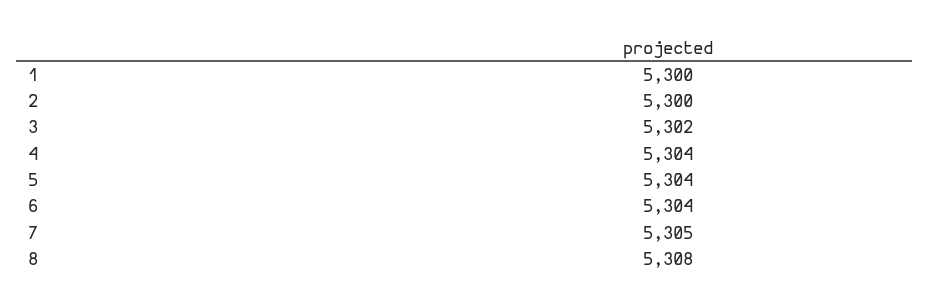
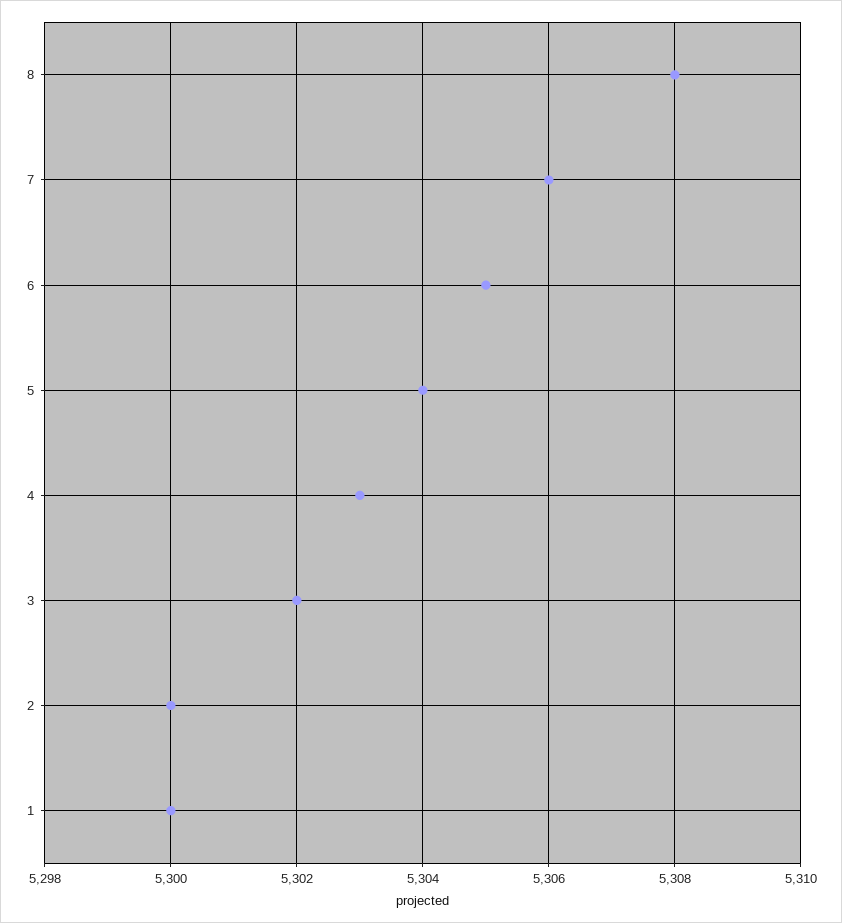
  {
    "1": 5300,
    "2": 5300,
    "3": 5302,
-   "4": 5304,
+   "4": 5303,
    "5": 5304,
-   "6": 5304,
+   "6": 5305,
-   "7": 5305,
+   "7": 5306,
    "8": 5308
  }

